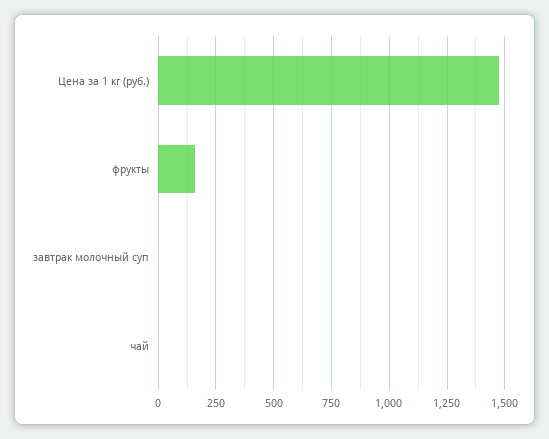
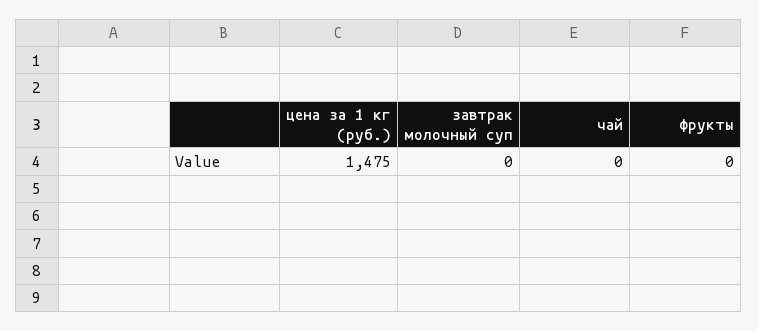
  {
    "Цена за 1 кг (руб.)": 1475,
-   "фрукты": 150,
+   "фрукты": 0,
    "завтрак молочный суп": 0,
    "чай": 0
  }

